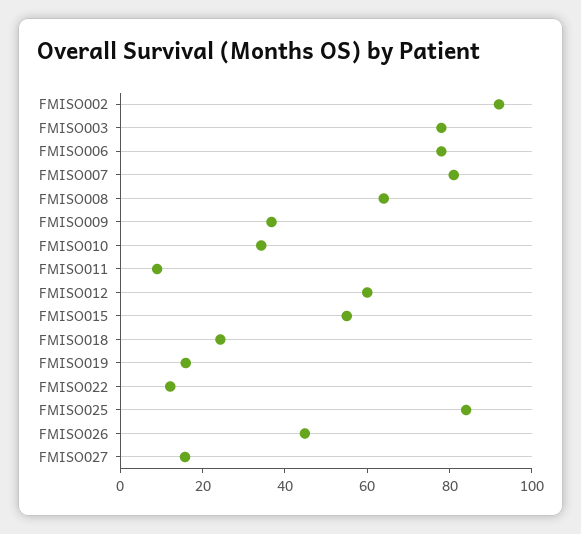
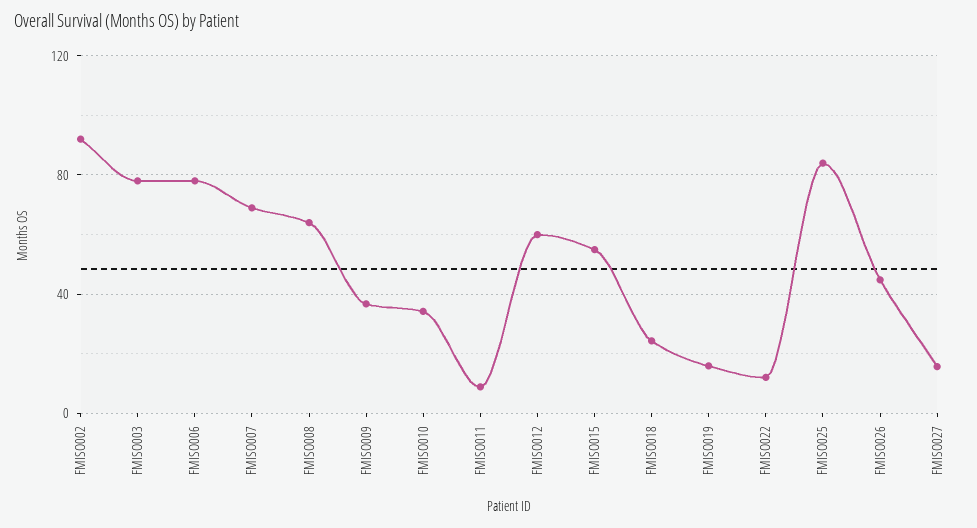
  {
    "FMISO002": 90,
    "FMISO003": 80,
    "FMISO006": 80,
-   "FMISO007": 80,
+   "FMISO007": 70,
    "FMISO008": 65,
    "FMISO009": 35,
    "FMISO010": 35,
    "FMISO011": 10,
    "FMISO012": 60,
    "FMISO015": 55,
    "FMISO018": 25,
    "FMISO019": 15,
    "FMISO022": 10,
    "FMISO025": 85,
    "FMISO026": 45,
    "FMISO027": 15
  }

